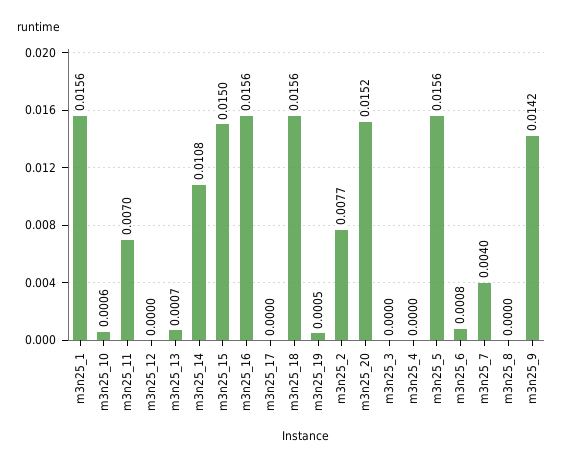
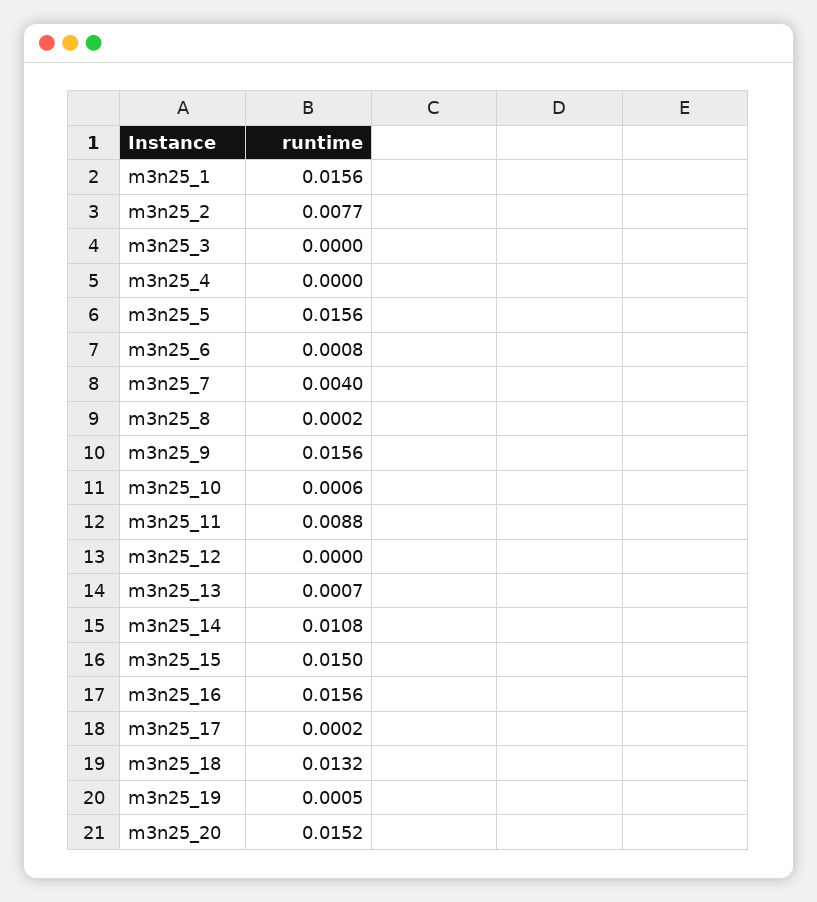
  {
    "m3n25_1": 0.0156,
    "m3n25_10": 0.0006,
-   "m3n25_11": 0.007,
+   "m3n25_11": 0.0088,
    "m3n25_12": 0,
    "m3n25_13": 0.0007,
    "m3n25_14": 0.0108,
    "m3n25_15": 0.015,
    "m3n25_16": 0.0156,
-   "m3n25_17": 0,
+   "m3n25_17": 0.0002,
-   "m3n25_18": 0.0156,
+   "m3n25_18": 0.0132,
    "m3n25_19": 0.0005,
    "m3n25_2": 0.0077,
    "m3n25_20": 0.0152,
    "m3n25_3": 0,
    "m3n25_4": 0,
    "m3n25_5": 0.0156,
    "m3n25_6": 0.0008,
    "m3n25_7": 0.004,
-   "m3n25_8": 0,
+   "m3n25_8": 0.0002,
-   "m3n25_9": 0.0142
+   "m3n25_9": 0.0156
  }

